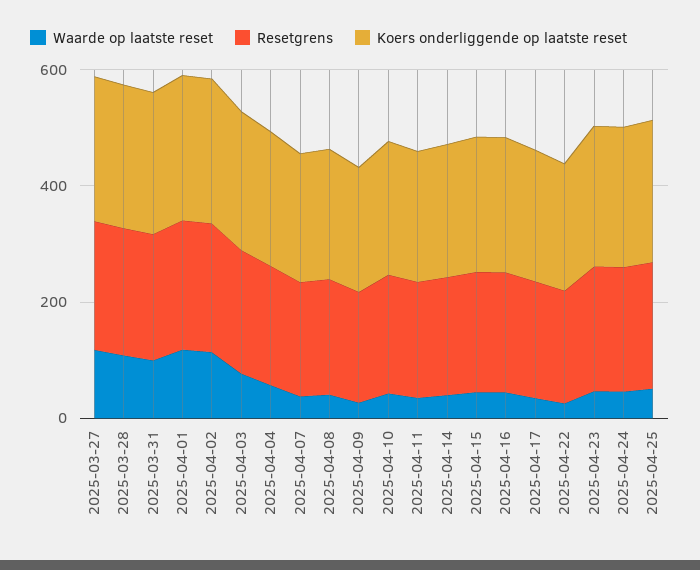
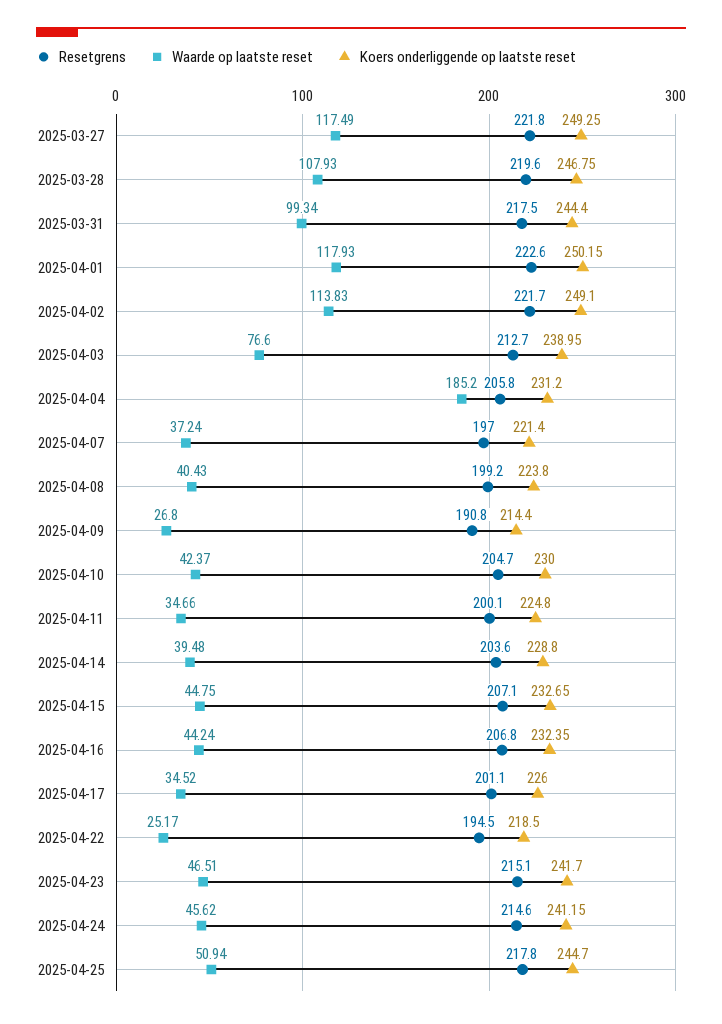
  {
    "Waarde op laatste reset": {
      "2025-03-27": 117.49,
      "2025-03-28": 107.93,
      "2025-03-31": 99.34,
      "2025-04-01": 117.93,
      "2025-04-02": 113.83,
      "2025-04-03": 76.6,
-     "2025-04-04": 50,
+     "2025-04-04": 185.2,
      "2025-04-07": 37.24,
      "2025-04-08": 40.43,
      "2025-04-09": 26.8,
      "2025-04-10": 42.37,
      "2025-04-11": 34.66,
      "2025-04-14": 39.48,
      "2025-04-15": 44.75,
      "2025-04-16": 44.24,
      "2025-04-17": 34.52,
      "2025-04-22": 25.17,
      "2025-04-23": 46.51,
      "2025-04-24": 45.62,
      "2025-04-25": 50.94
    },
    "Resetgrens": {
      "2025-03-27": 221.8,
      "2025-03-28": 219.6,
      "2025-03-31": 217.5,
      "2025-04-01": 222.6,
      "2025-04-02": 221.7,
      "2025-04-03": 212.7,
      "2025-04-04": 205.8,
      "2025-04-07": 197,
      "2025-04-08": 199.2,
      "2025-04-09": 190.8,
      "2025-04-10": 204.7,
      "2025-04-11": 200.1,
      "2025-04-14": 203.6,
      "2025-04-15": 207.1,
      "2025-04-16": 206.8,
      "2025-04-17": 201.1,
      "2025-04-22": 194.5,
      "2025-04-23": 215.1,
      "2025-04-24": 214.6,
      "2025-04-25": 217.8
    },
    "Koers onderliggende op laatste reset": {
      "2025-03-27": 249.25,
      "2025-03-28": 246.75,
      "2025-03-31": 244.4,
      "2025-04-01": 250.15,
      "2025-04-02": 249.1,
      "2025-04-03": 238.95,
      "2025-04-04": 231.2,
      "2025-04-07": 221.4,
      "2025-04-08": 223.8,
      "2025-04-09": 214.4,
      "2025-04-10": 230,
      "2025-04-11": 224.8,
      "2025-04-14": 228.8,
      "2025-04-15": 232.65,
      "2025-04-16": 232.35,
      "2025-04-17": 226,
      "2025-04-22": 218.5,
      "2025-04-23": 241.7,
      "2025-04-24": 241.15,
      "2025-04-25": 244.7
    }
  }

